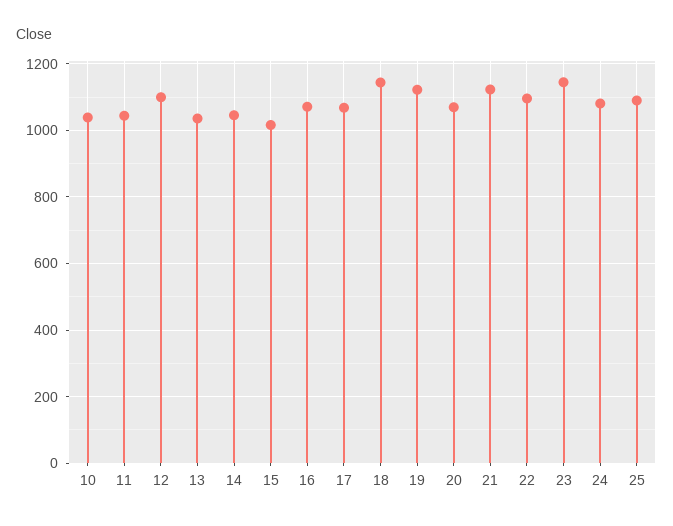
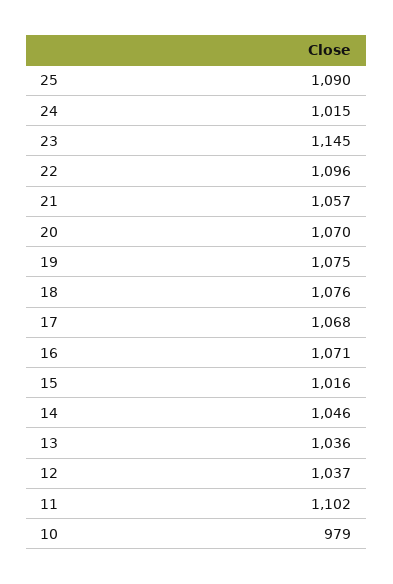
  {
-   "10": 1040,
+   "10": 979,
-   "11": 1040,
+   "11": 1102,
-   "12": 1100,
+   "12": 1037,
    "13": 1036,
    "14": 1046,
    "15": 1016,
    "16": 1071,
    "17": 1068,
-   "18": 1140,
+   "18": 1076,
-   "19": 1120,
+   "19": 1075,
    "20": 1070,
-   "21": 1120,
+   "21": 1057,
    "22": 1096,
    "23": 1145,
-   "24": 1080,
+   "24": 1015,
    "25": 1090
  }

